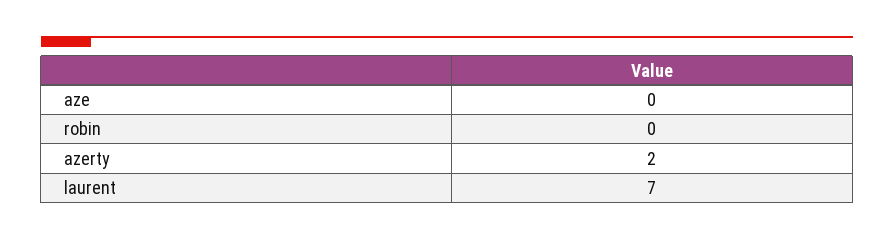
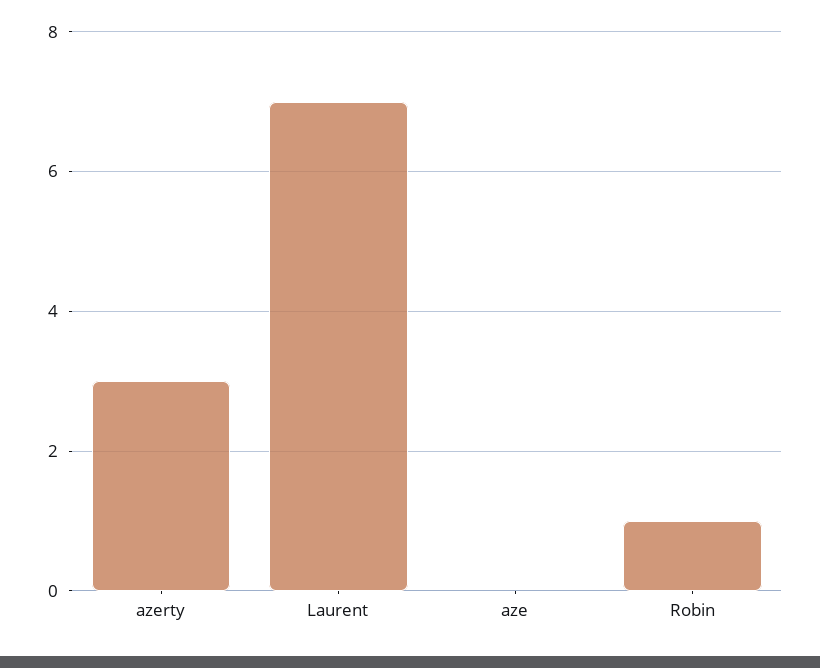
  {
    "aze": 0,
-   "robin": 0,
+   "robin": 1,
-   "azerty": 2,
+   "azerty": 3,
    "laurent": 7
  }

